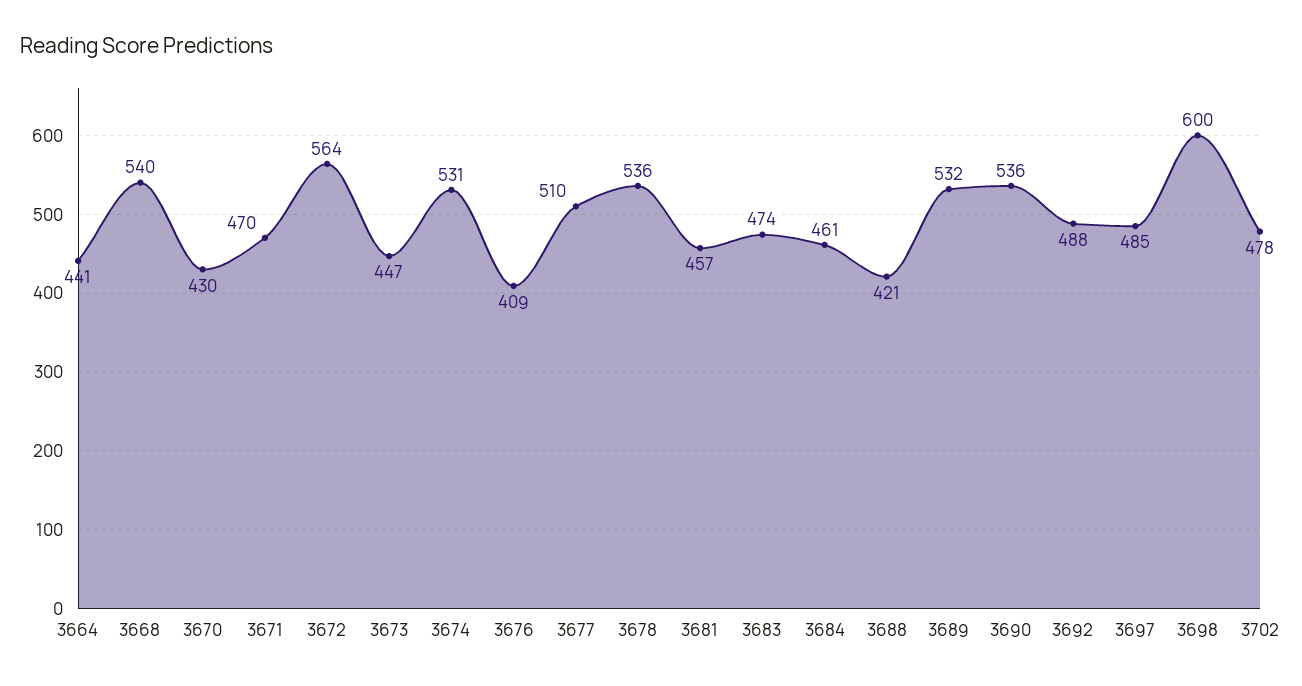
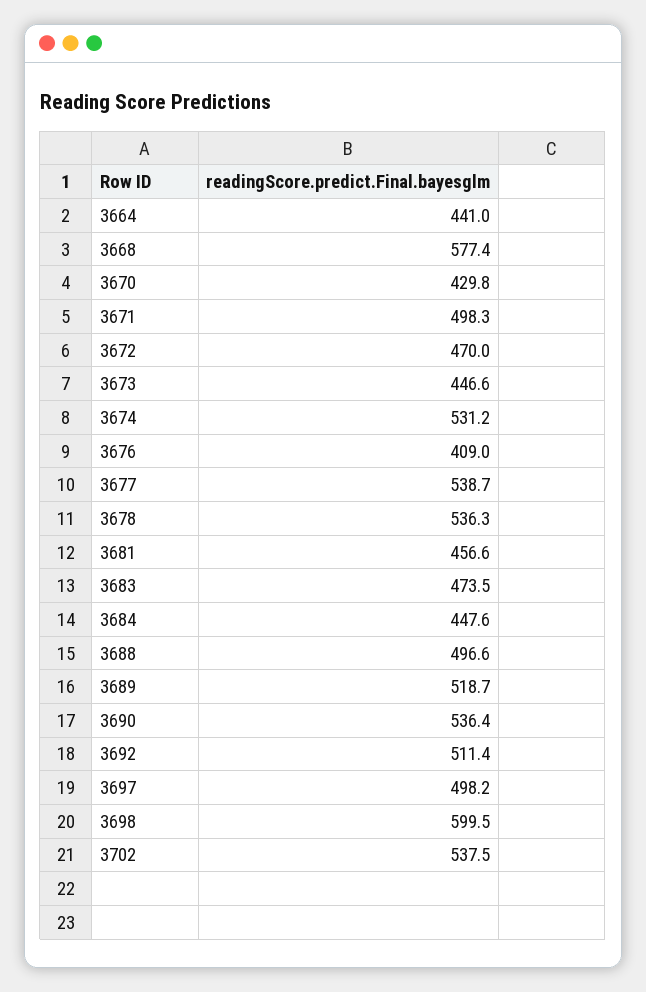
  {
    "3664": 441,
-   "3668": 540,
+   "3668": 577.4,
    "3670": 429.8,
-   "3671": 470,
+   "3671": 498.3,
-   "3672": 564,
+   "3672": 470,
    "3673": 446.6,
    "3674": 531.2,
    "3676": 409,
-   "3677": 510,
+   "3677": 538.7,
    "3678": 536.3,
    "3681": 456.6,
    "3683": 473.5,
-   "3684": 461,
+   "3684": 447.6,
-   "3688": 421,
+   "3688": 496.6,
-   "3689": 532,
+   "3689": 518.7,
    "3690": 536.4,
-   "3692": 488,
+   "3692": 511.4,
-   "3697": 485,
+   "3697": 498.2,
    "3698": 599.5,
-   "3702": 478
+   "3702": 537.5
  }

